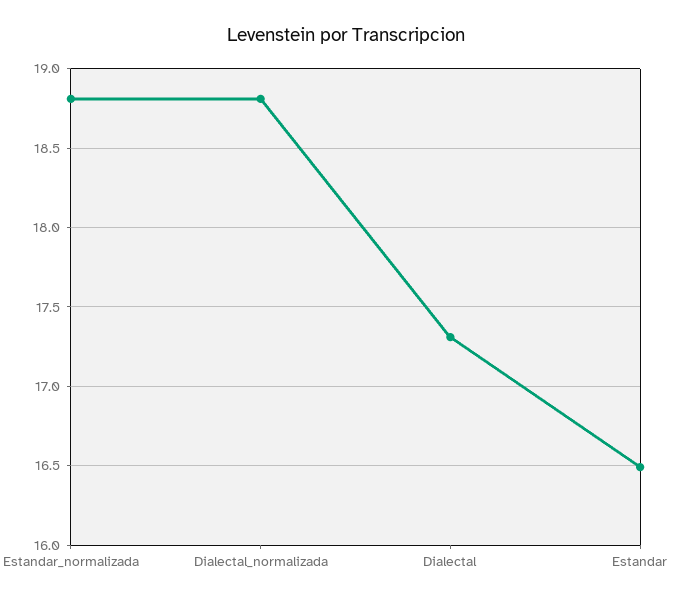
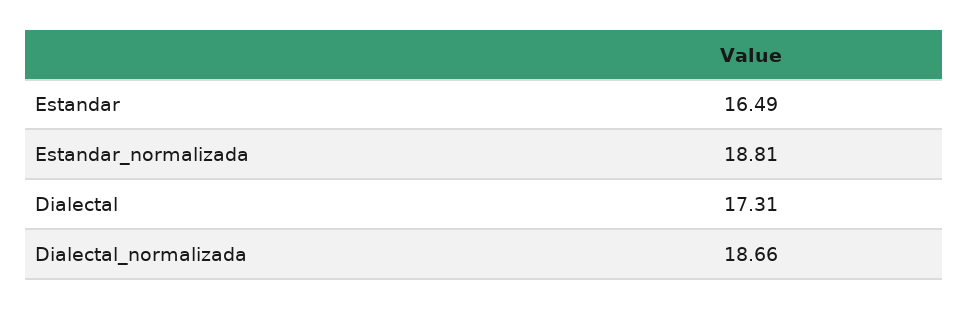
  {
    "Estandar_normalizada": 18.81,
-   "Dialectal_normalizada": 18.8,
+   "Dialectal_normalizada": 18.66,
    "Dialectal": 17.31,
    "Estandar": 16.49
  }

